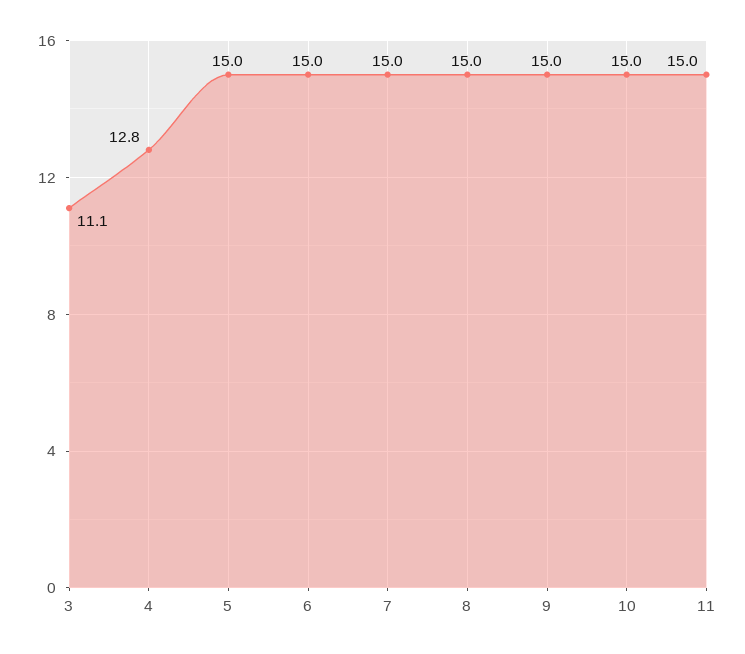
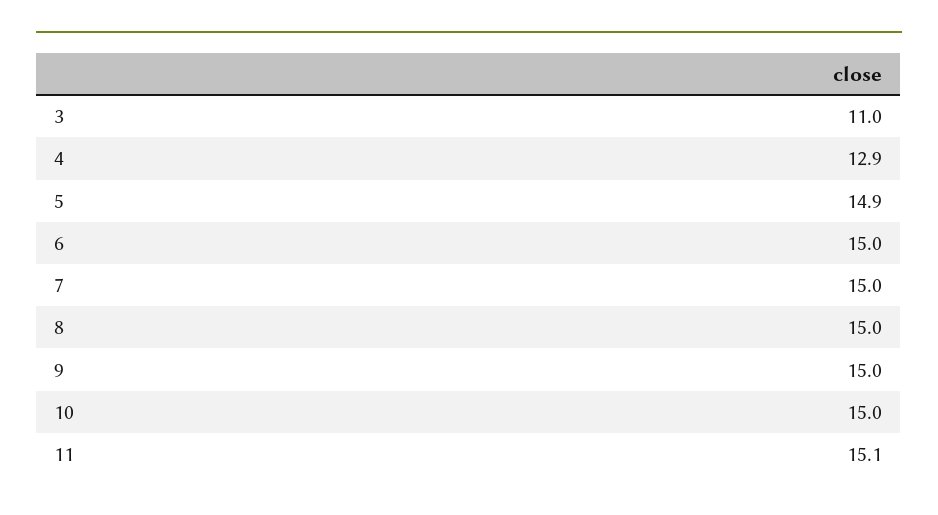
  {
-   "3": 11.1,
+   "3": 11,
-   "4": 12.8,
+   "4": 12.9,
-   "5": 15,
+   "5": 14.9,
    "6": 15,
    "7": 15,
    "8": 15,
    "9": 15,
    "10": 15,
-   "11": 15
+   "11": 15.1
  }

